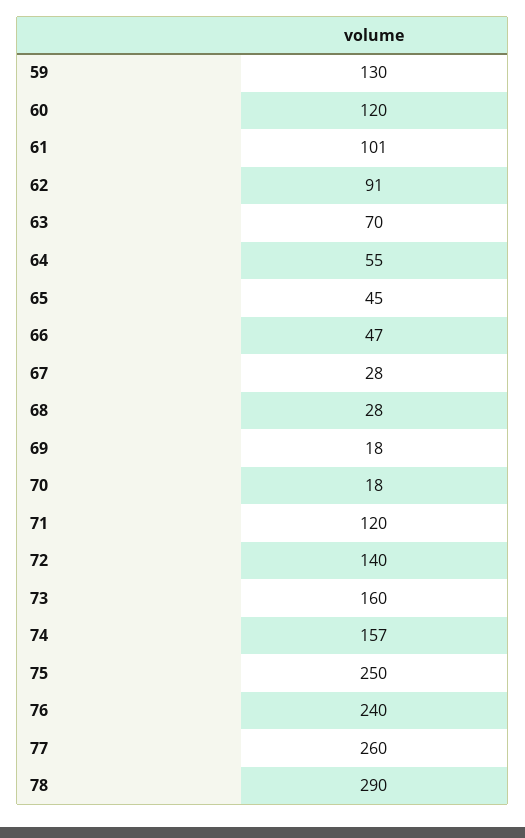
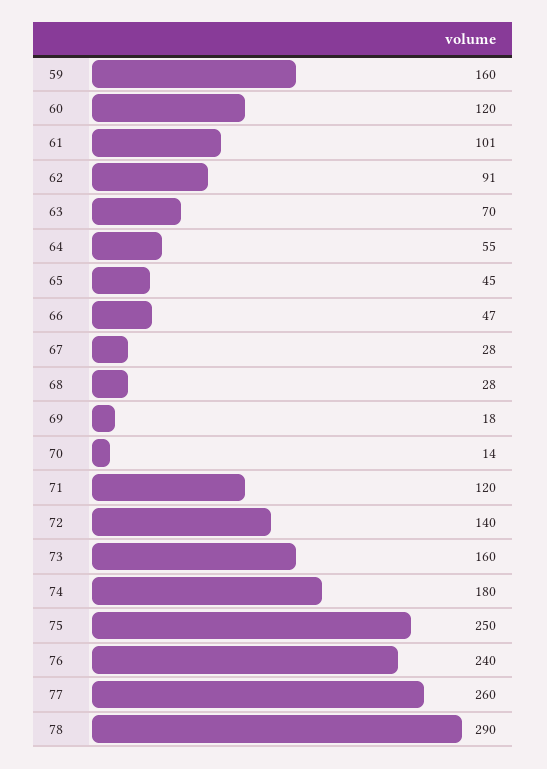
  {
-   "59": 130,
+   "59": 160,
    "60": 120,
    "61": 101,
    "62": 91,
    "63": 70,
    "64": 55,
    "65": 45,
    "66": 47,
    "67": 28,
    "68": 28,
    "69": 18,
-   "70": 18,
+   "70": 14,
    "71": 120,
    "72": 140,
    "73": 160,
-   "74": 157,
+   "74": 180,
    "75": 250,
    "76": 240,
    "77": 260,
    "78": 290
  }

